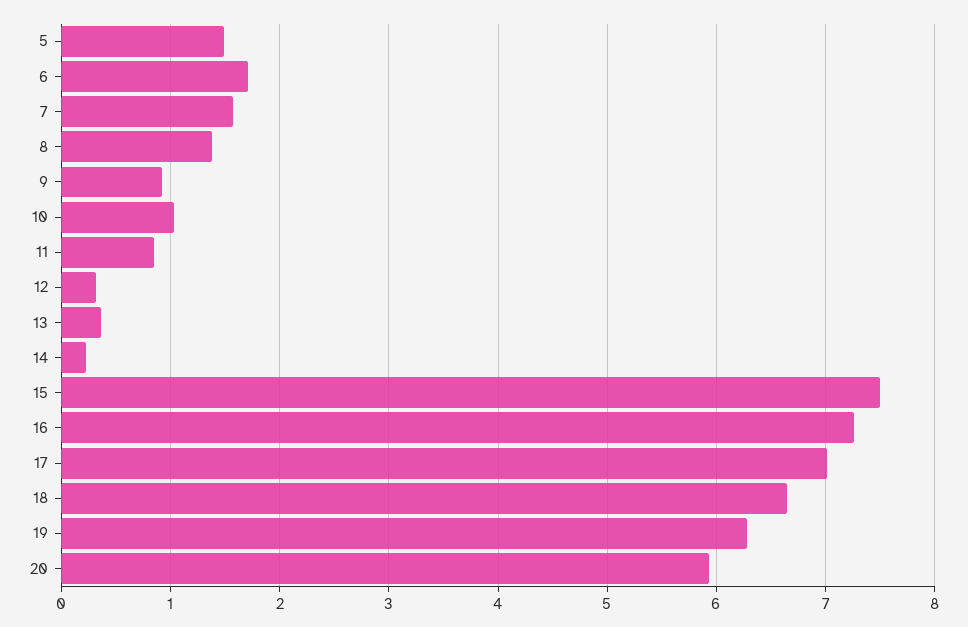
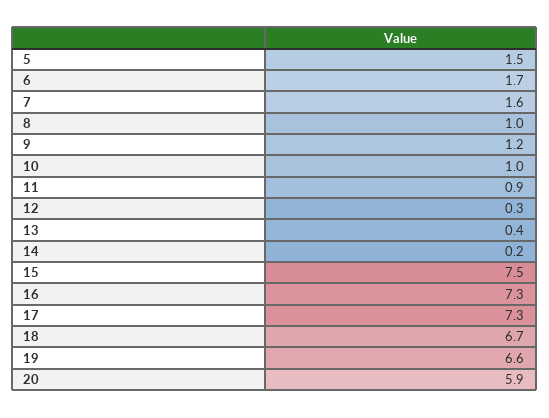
  {
    "5": 1.5,
    "6": 1.7,
    "7": 1.6,
-   "8": 1.4,
+   "8": 1,
-   "9": 0.9,
+   "9": 1.2,
    "10": 1,
    "11": 0.9,
    "12": 0.3,
    "13": 0.4,
    "14": 0.2,
    "15": 7.5,
    "16": 7.3,
-   "17": 7,
+   "17": 7.3,
    "18": 6.7,
-   "19": 6.3,
+   "19": 6.6,
    "20": 5.9
  }

